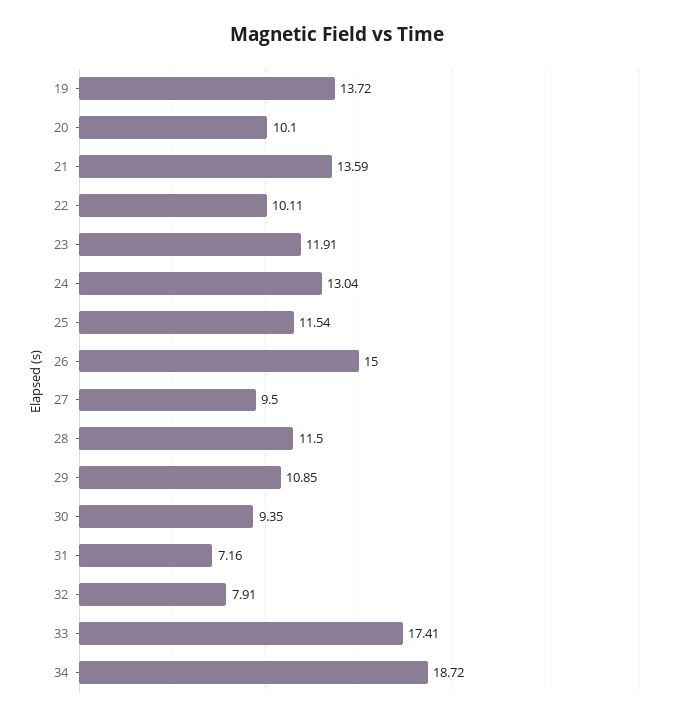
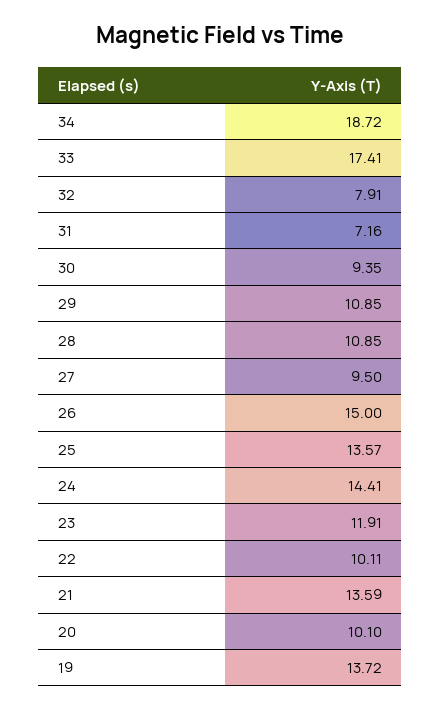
  {
    "19": 13.72,
    "20": 10.1,
    "21": 13.59,
    "22": 10.11,
    "23": 11.91,
-   "24": 13.04,
+   "24": 14.41,
-   "25": 11.54,
+   "25": 13.57,
    "26": 15,
    "27": 9.5,
-   "28": 11.5,
+   "28": 10.85,
    "29": 10.85,
    "30": 9.35,
    "31": 7.16,
    "32": 7.91,
    "33": 17.41,
    "34": 18.72
  }

